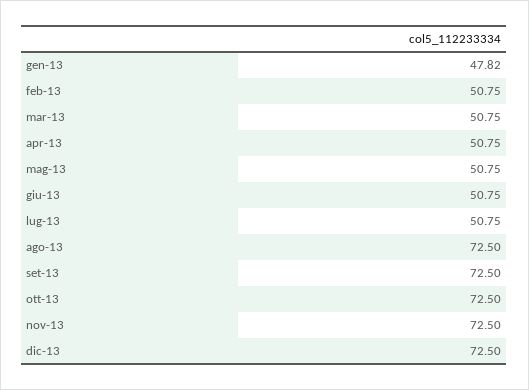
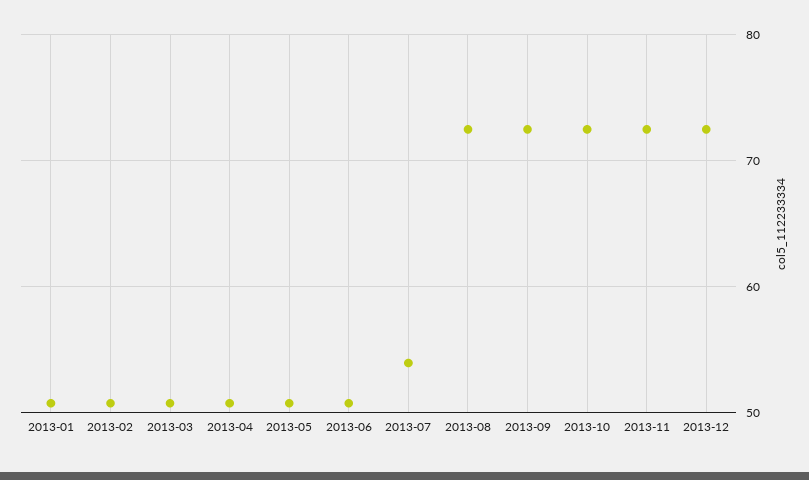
  {
-   "gen-13": 47.82,
+   "gen-13": 51,
    "feb-13": 50.75,
    "mar-13": 50.75,
    "apr-13": 50.75,
    "mag-13": 50.75,
    "giu-13": 50.75,
-   "lug-13": 50.75,
+   "lug-13": 54,
    "ago-13": 72.5,
    "set-13": 72.5,
    "ott-13": 72.5,
    "nov-13": 72.5,
    "dic-13": 72.5
  }

